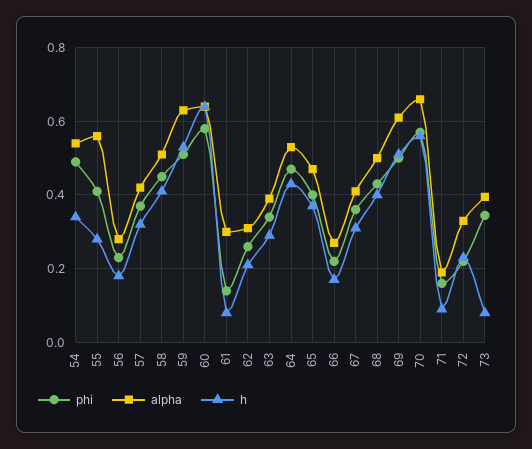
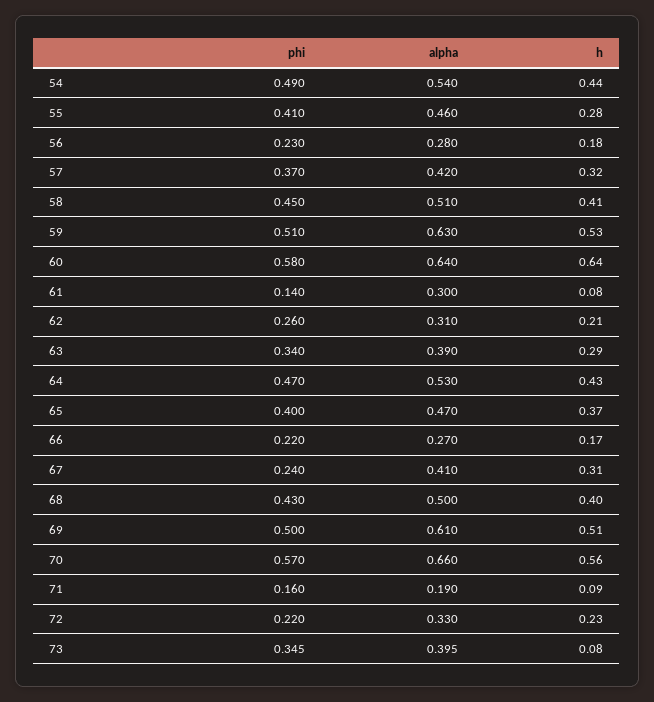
  {
    "phi": {
      "54": 0.49,
      "55": 0.41,
      "56": 0.23,
      "57": 0.37,
      "58": 0.45,
      "59": 0.51,
      "60": 0.58,
      "61": 0.14,
      "62": 0.26,
      "63": 0.34,
      "64": 0.47,
      "65": 0.4,
      "66": 0.22,
-     "67": 0.36,
+     "67": 0.24,
      "68": 0.43,
      "69": 0.5,
      "70": 0.57,
      "71": 0.16,
      "72": 0.22,
      "73": 0.345
    },
    "alpha": {
      "54": 0.54,
-     "55": 0.56,
+     "55": 0.46,
      "56": 0.28,
      "57": 0.42,
      "58": 0.51,
      "59": 0.63,
      "60": 0.64,
      "61": 0.3,
      "62": 0.31,
      "63": 0.39,
      "64": 0.53,
      "65": 0.47,
      "66": 0.27,
      "67": 0.41,
      "68": 0.5,
      "69": 0.61,
      "70": 0.66,
      "71": 0.19,
      "72": 0.33,
      "73": 0.395
    },
    "h": {
-     "54": 0.34,
+     "54": 0.44,
      "55": 0.28,
      "56": 0.18,
      "57": 0.32,
      "58": 0.41,
      "59": 0.53,
      "60": 0.64,
      "61": 0.08,
      "62": 0.21,
      "63": 0.29,
      "64": 0.43,
      "65": 0.37,
      "66": 0.17,
      "67": 0.31,
      "68": 0.4,
      "69": 0.51,
      "70": 0.56,
      "71": 0.09,
      "72": 0.23,
      "73": 0.08
    }
  }

